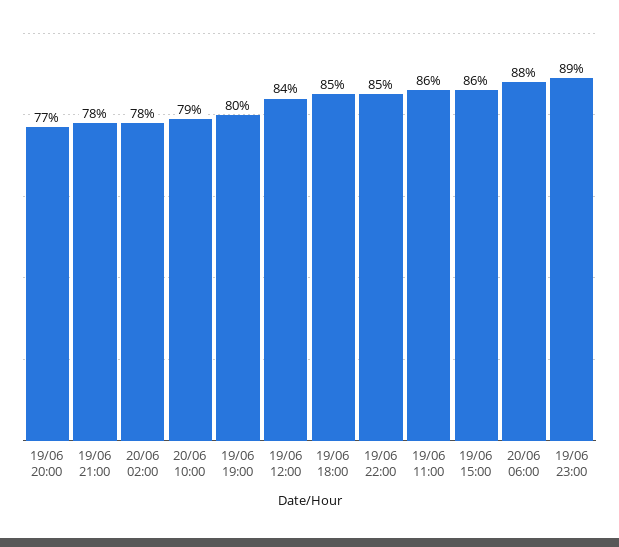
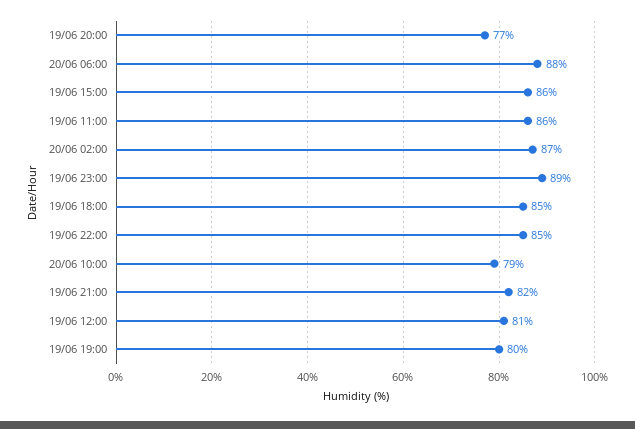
  {
    "19/06 20:00": 77,
-   "19/06 21:00": 78,
+   "19/06 21:00": 82,
-   "20/06 02:00": 78,
+   "20/06 02:00": 87,
    "20/06 10:00": 79,
    "19/06 19:00": 80,
-   "19/06 12:00": 84,
+   "19/06 12:00": 81,
    "19/06 18:00": 85,
    "19/06 22:00": 85,
    "19/06 11:00": 86,
    "19/06 15:00": 86,
    "20/06 06:00": 88,
    "19/06 23:00": 89
  }

